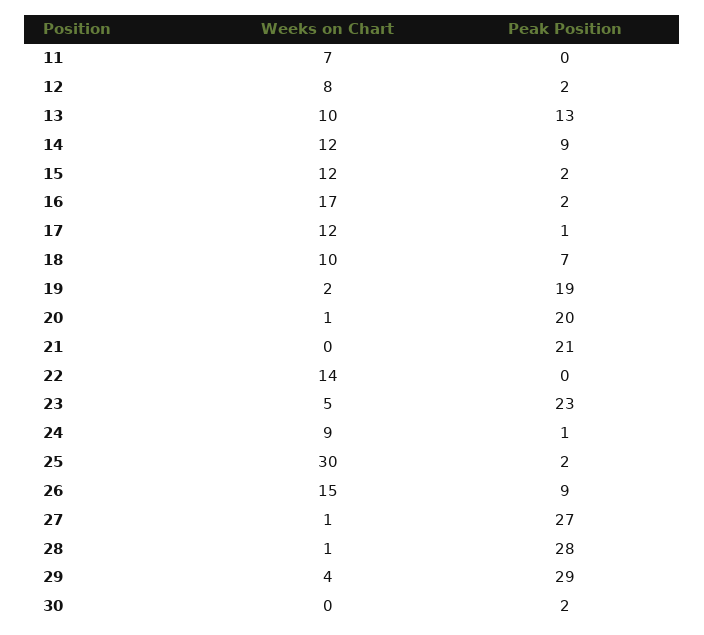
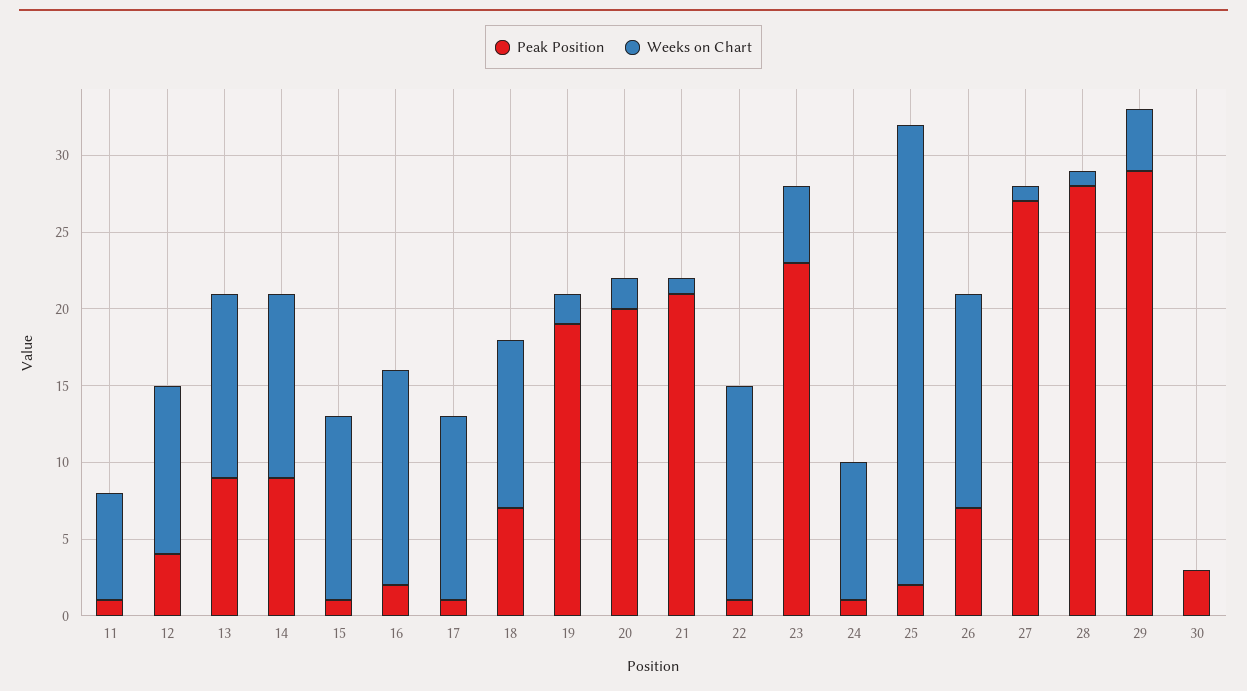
  {
    "Weeks on Chart": {
      "11": 7,
-     "12": 8,
+     "12": 11,
-     "13": 10,
+     "13": 12,
      "14": 12,
      "15": 12,
-     "16": 17,
+     "16": 14,
      "17": 12,
-     "18": 10,
+     "18": 11,
      "19": 2,
-     "20": 1,
+     "20": 2,
-     "21": 0,
+     "21": 1,
      "22": 14,
      "23": 5,
      "24": 9,
      "25": 30,
-     "26": 15,
+     "26": 14,
      "27": 1,
      "28": 1,
      "29": 4,
      "30": 0
    },
    "Peak Position": {
-     "11": 0,
+     "11": 1,
-     "12": 2,
+     "12": 4,
-     "13": 13,
+     "13": 9,
      "14": 9,
-     "15": 2,
+     "15": 1,
      "16": 2,
      "17": 1,
      "18": 7,
      "19": 19,
      "20": 20,
      "21": 21,
-     "22": 0,
+     "22": 1,
      "23": 23,
      "24": 1,
      "25": 2,
-     "26": 9,
+     "26": 7,
      "27": 27,
      "28": 28,
      "29": 29,
-     "30": 2
+     "30": 3
    }
  }

